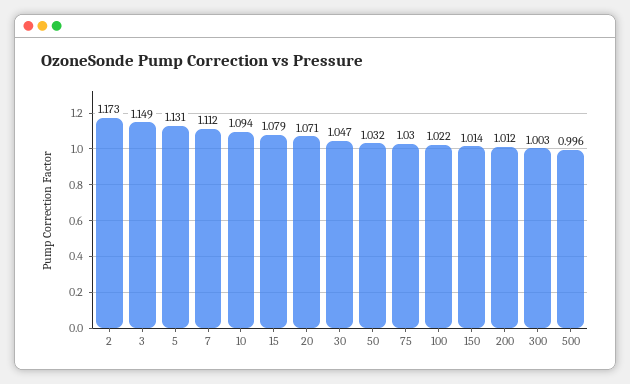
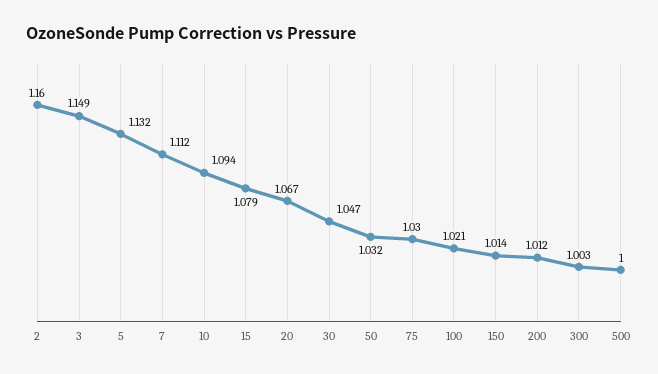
  {
-   "2": 1.173,
+   "2": 1.16,
    "3": 1.149,
-   "5": 1.131,
+   "5": 1.132,
    "7": 1.112,
    "10": 1.094,
    "15": 1.079,
-   "20": 1.071,
+   "20": 1.067,
    "30": 1.047,
    "50": 1.032,
    "75": 1.03,
-   "100": 1.022,
+   "100": 1.021,
    "150": 1.014,
    "200": 1.012,
    "300": 1.003,
-   "500": 0.996
+   "500": 1
  }

